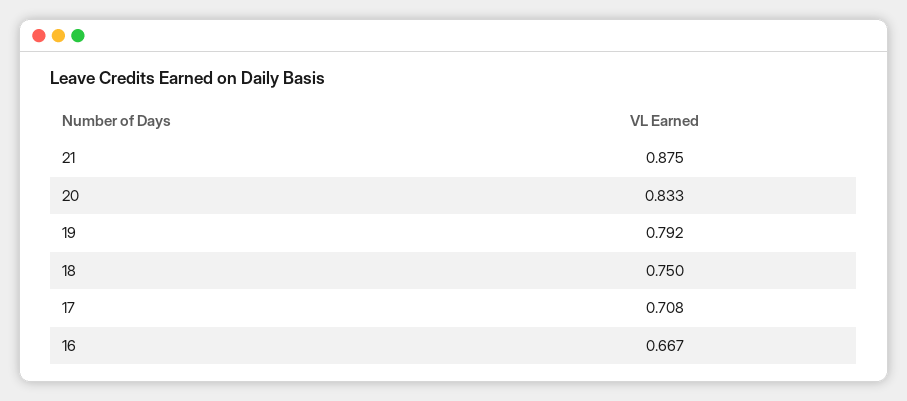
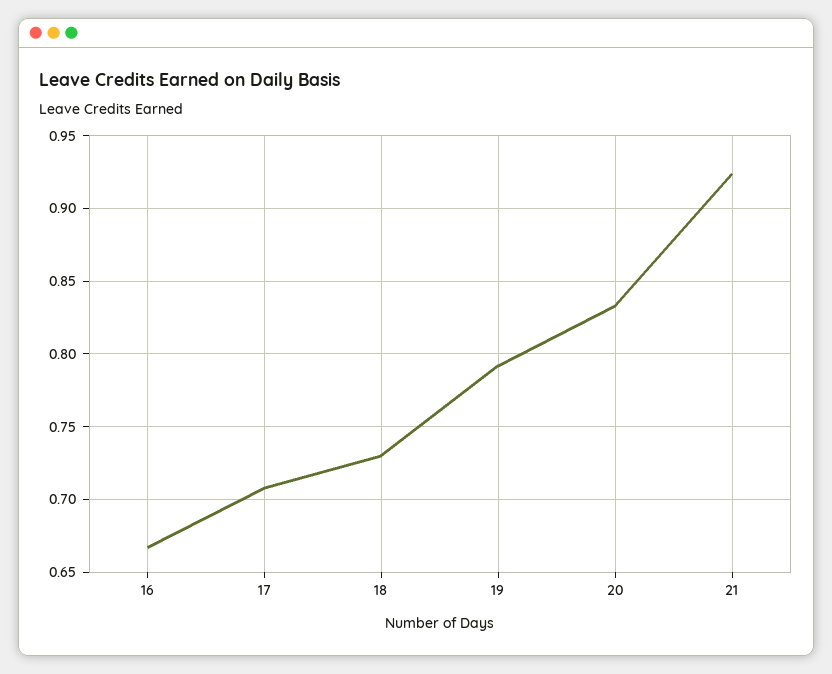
  {
-   "21": 0.875,
+   "21": 0.925,
    "20": 0.833,
    "19": 0.792,
-   "18": 0.75,
+   "18": 0.73,
    "17": 0.708,
    "16": 0.667
  }

